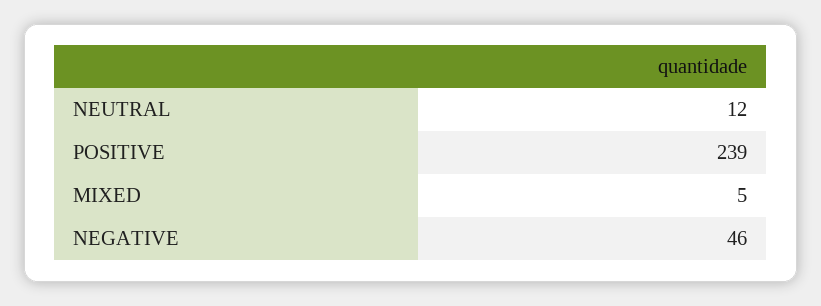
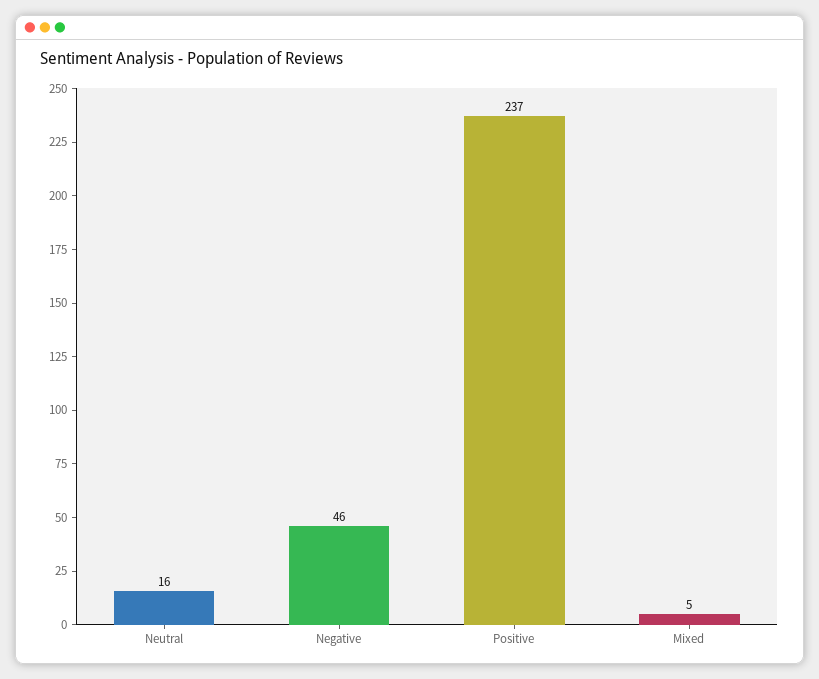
  {
-   "NEUTRAL": 12,
+   "NEUTRAL": 16,
-   "POSITIVE": 239,
+   "POSITIVE": 237,
    "MIXED": 5,
    "NEGATIVE": 46
  }

